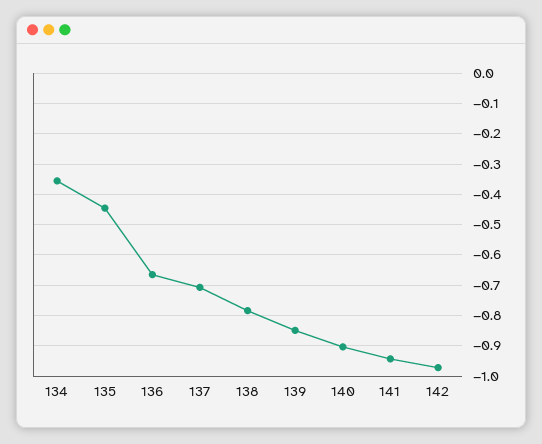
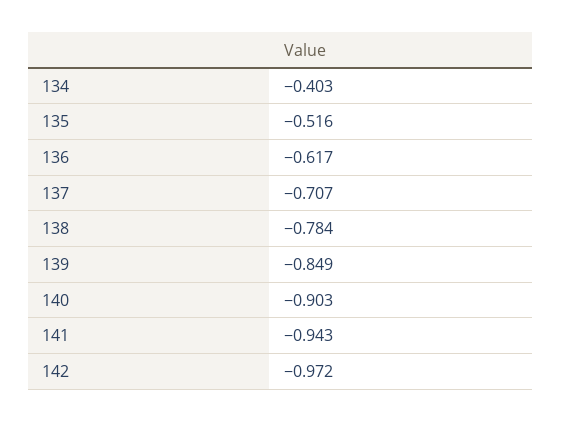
  {
-   "134": -0.36,
+   "134": -0.403,
-   "135": -0.44,
+   "135": -0.516,
-   "136": -0.66,
+   "136": -0.617,
    "137": -0.707,
    "138": -0.784,
    "139": -0.849,
    "140": -0.903,
    "141": -0.943,
    "142": -0.972
  }

